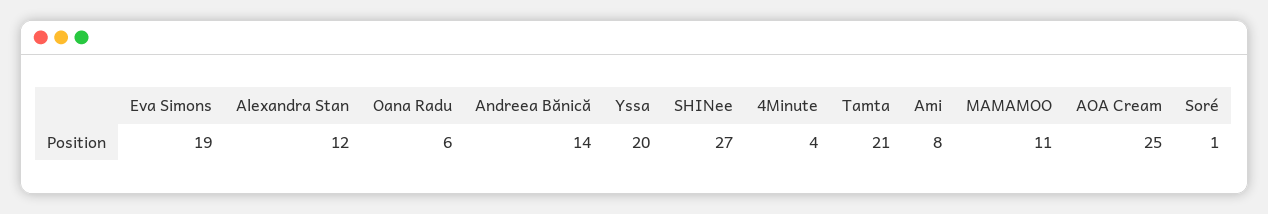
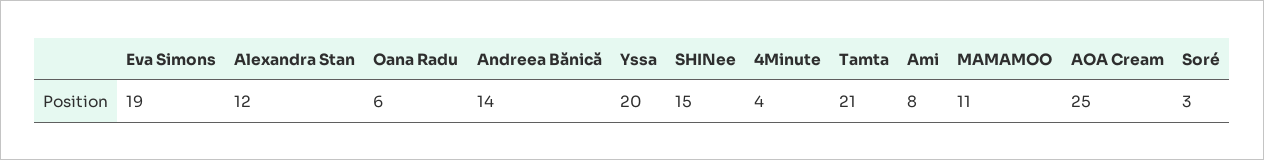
  {
    "Eva Simons": 19,
    "Alexandra Stan": 12,
    "Oana Radu": 6,
    "Andreea Bănică": 14,
    "Yssa": 20,
-   "SHINee": 27,
+   "SHINee": 15,
    "4Minute": 4,
    "Tamta": 21,
    "Ami": 8,
    "MAMAMOO": 11,
    "AOA Cream": 25,
-   "Soré": 1
+   "Soré": 3
  }

